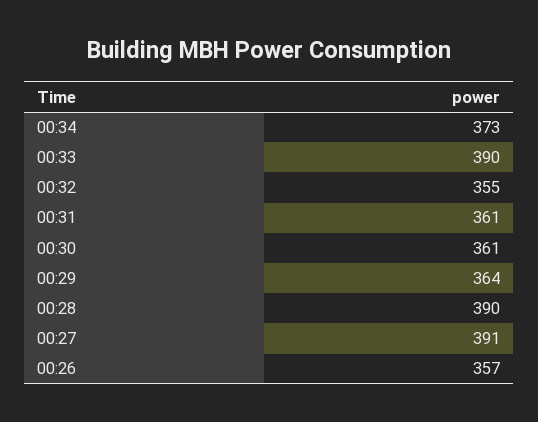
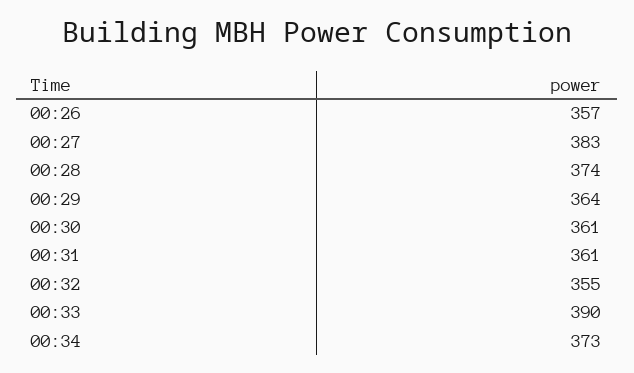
  {
    "00:34": 373,
    "00:33": 390,
    "00:32": 355,
    "00:31": 361,
    "00:30": 361,
    "00:29": 364,
-   "00:28": 390,
+   "00:28": 374,
-   "00:27": 391,
+   "00:27": 383,
    "00:26": 357
  }

